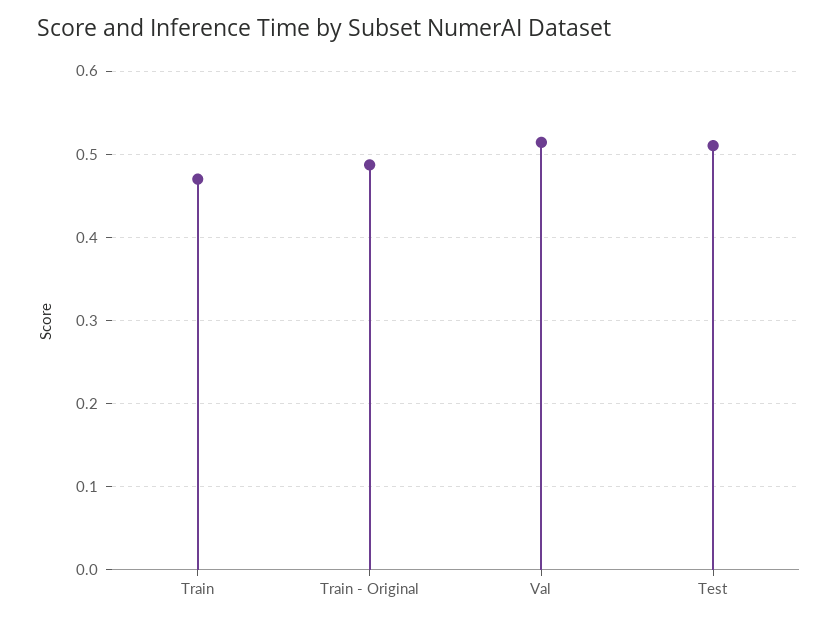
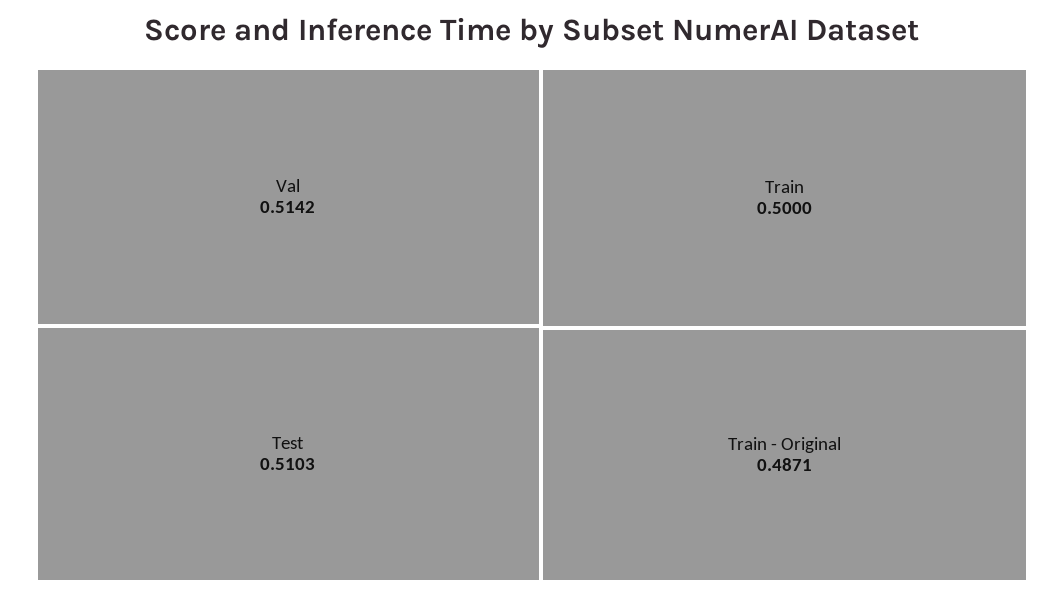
  {
-   "Train": 0.47,
+   "Train": 0.5,
    "Train - Original": 0.4871,
    "Val": 0.5142,
    "Test": 0.5103
  }

